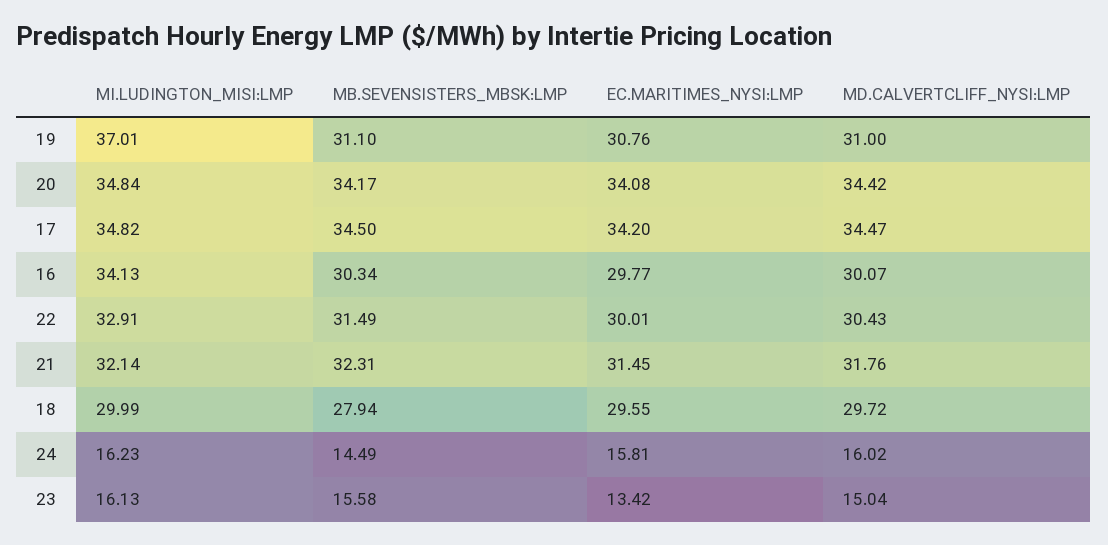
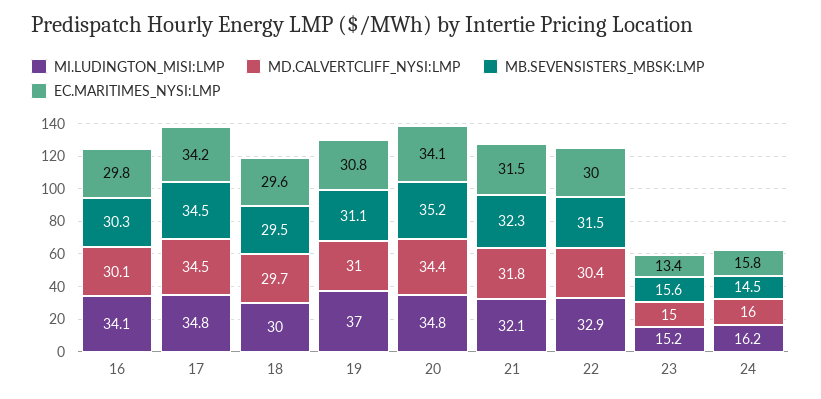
  {
    "MI.LUDINGTON_MISI:LMP": {
      "19": 37.01,
      "20": 34.84,
      "17": 34.82,
      "16": 34.13,
      "22": 32.91,
      "21": 32.14,
      "18": 29.99,
      "24": 16.23,
-     "23": 16.13
+     "23": 15.2
    },
    "MB.SEVENSISTERS_MBSK:LMP": {
      "19": 31.1,
-     "20": 34.17,
+     "20": 35.2,
      "17": 34.5,
      "16": 30.34,
      "22": 31.49,
      "21": 32.31,
-     "18": 27.94,
+     "18": 29.5,
      "24": 14.49,
      "23": 15.58
    },
    "EC.MARITIMES_NYSI:LMP": {
      "19": 30.76,
      "20": 34.08,
      "17": 34.2,
      "16": 29.77,
      "22": 30.01,
      "21": 31.45,
      "18": 29.55,
      "24": 15.81,
      "23": 13.42
    },
    "MD.CALVERTCLIFF_NYSI:LMP": {
      "19": 31,
      "20": 34.42,
      "17": 34.47,
      "16": 30.07,
      "22": 30.43,
      "21": 31.76,
      "18": 29.72,
      "24": 16.02,
      "23": 15.04
    }
  }

